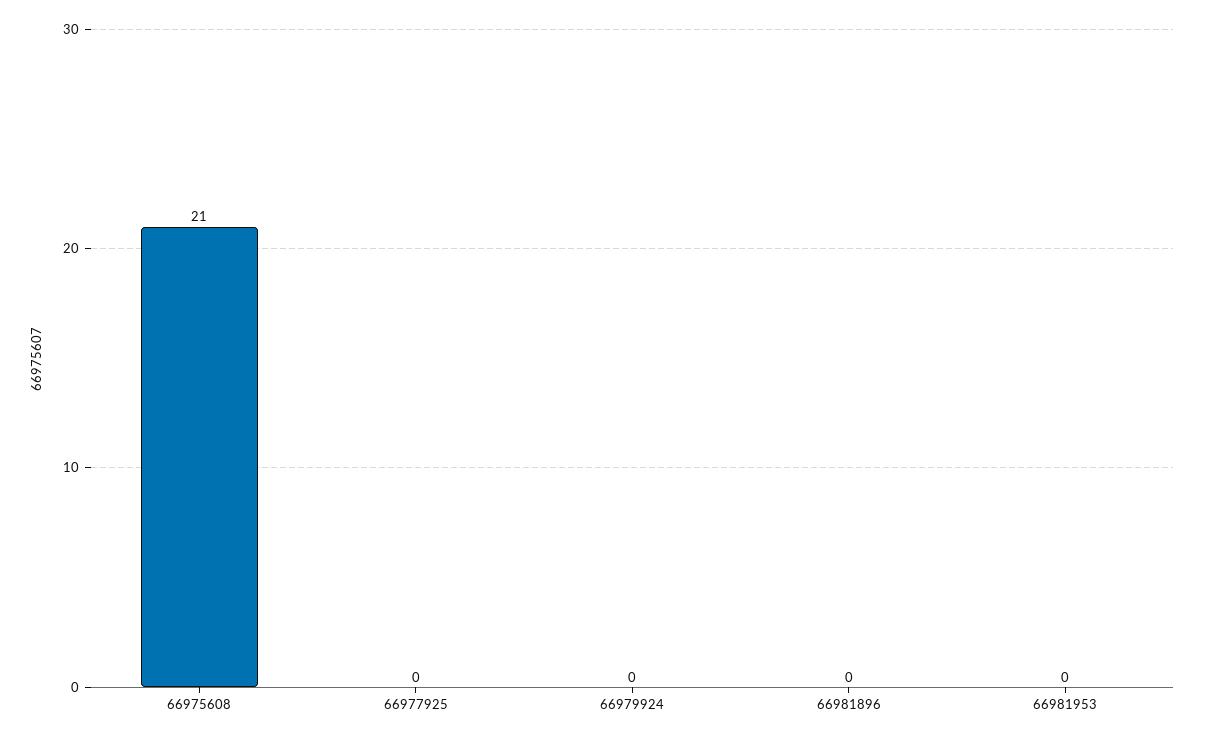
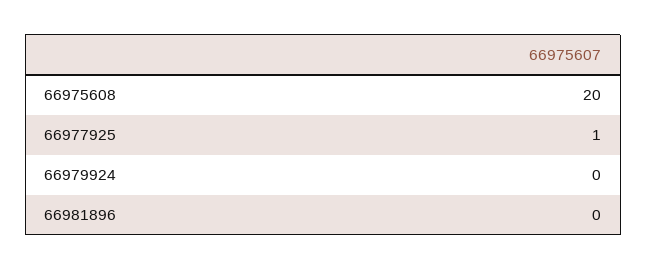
  {
-   "66975608": 21,
+   "66975608": 20,
-   "66977925": 0,
+   "66977925": 1,
    "66979924": 0,
-   "66981896": 0,
+   "66981896": 0
-   "66981953": 0
  }

